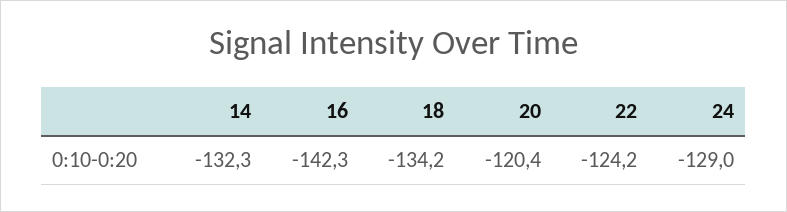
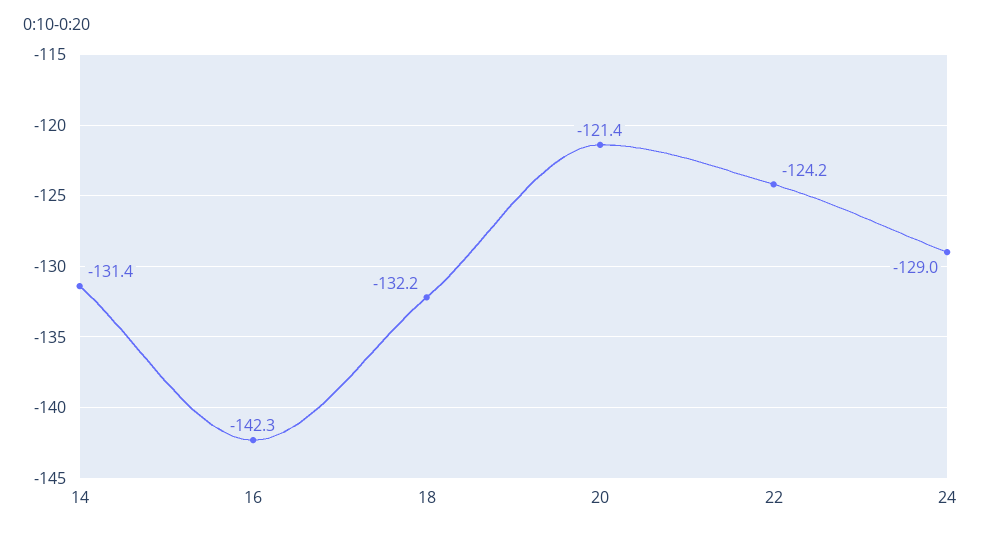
  {
-   "14": -132.3,
+   "14": -131.4,
    "16": -142.3,
-   "18": -134.2,
+   "18": -132.2,
-   "20": -120.4,
+   "20": -121.4,
    "22": -124.2,
    "24": -129
  }

